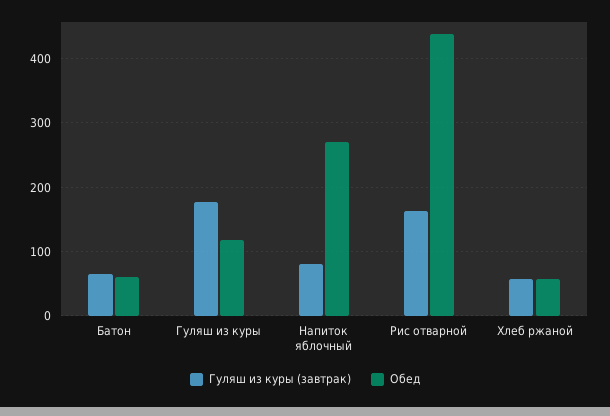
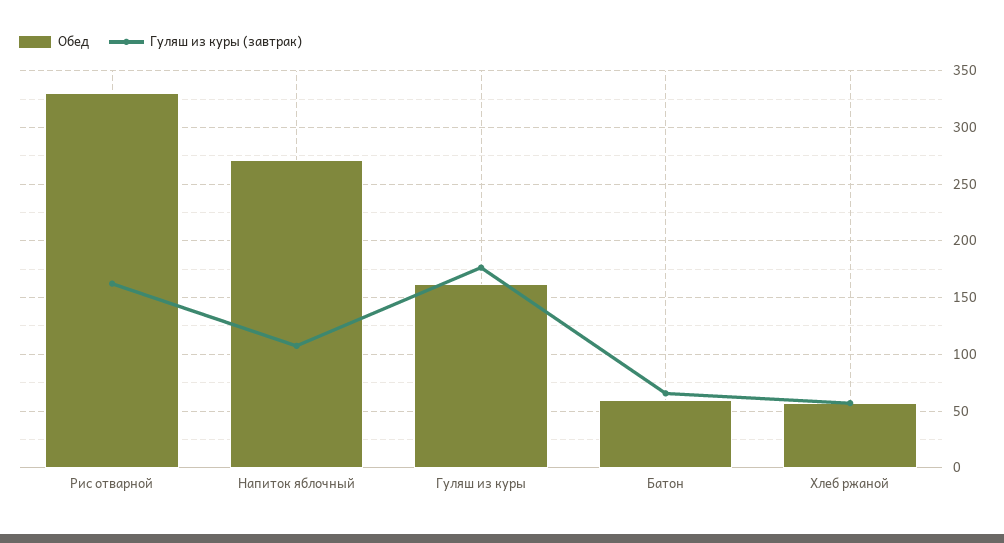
  {
    "Гуляш из куры (завтрак)": {
      "Батон": 70,
      "Гуляш из куры": 180,
-     "Напиток яблочный": 80,
+     "Напиток яблочный": 110,
      "Рис отварной": 160,
      "Хлеб ржаной": 60
    },
    "Обед": {
      "Батон": 60,
-     "Гуляш из куры": 120,
+     "Гуляш из куры": 160,
      "Напиток яблочный": 270,
-     "Рис отварной": 440,
+     "Рис отварной": 330,
      "Хлеб ржаной": 60
    }
  }

